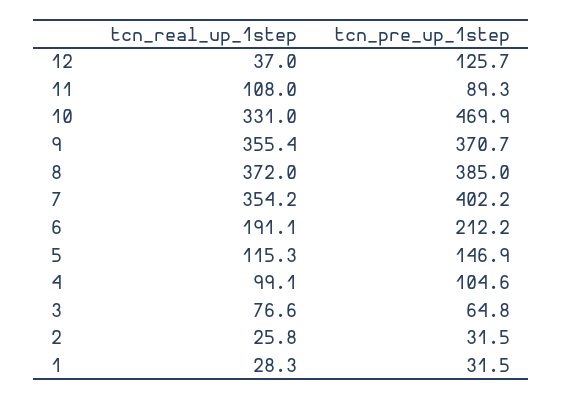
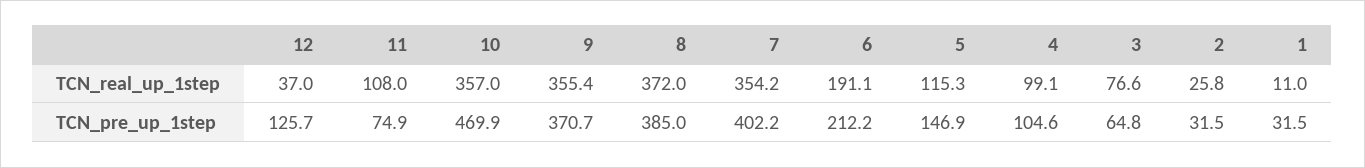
  {
    "tcn_real_up_1step": {
      "12": 37,
      "11": 108,
-     "10": 331,
+     "10": 357,
      "9": 355.4,
      "8": 372,
      "7": 354.2,
      "6": 191.1,
      "5": 115.3,
      "4": 99.1,
      "3": 76.6,
      "2": 25.8,
-     "1": 28.3
+     "1": 11
    },
    "tcn_pre_up_1step": {
      "12": 125.7,
-     "11": 89.3,
+     "11": 74.9,
      "10": 469.9,
      "9": 370.7,
      "8": 385,
      "7": 402.2,
      "6": 212.2,
      "5": 146.9,
      "4": 104.6,
      "3": 64.8,
      "2": 31.5,
      "1": 31.5
    }
  }

